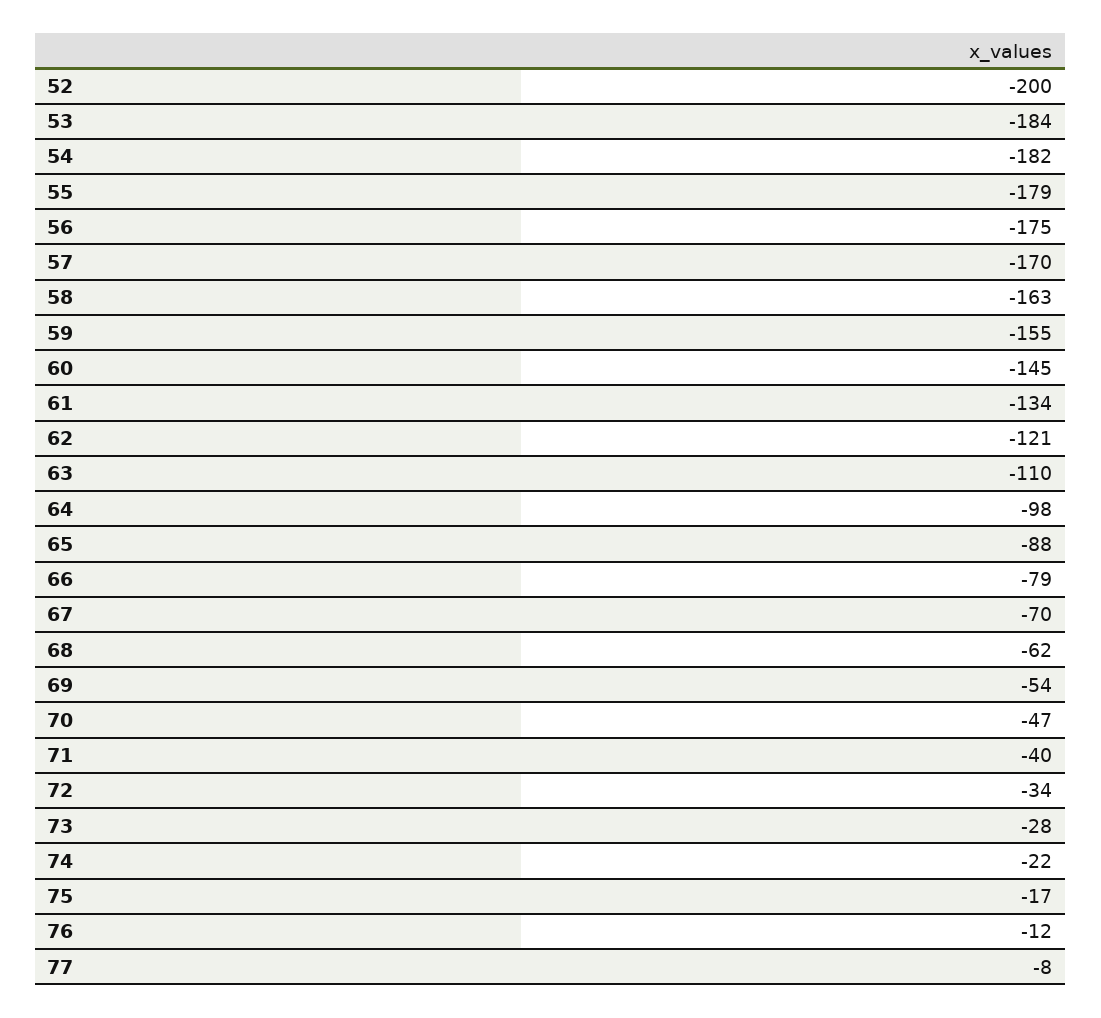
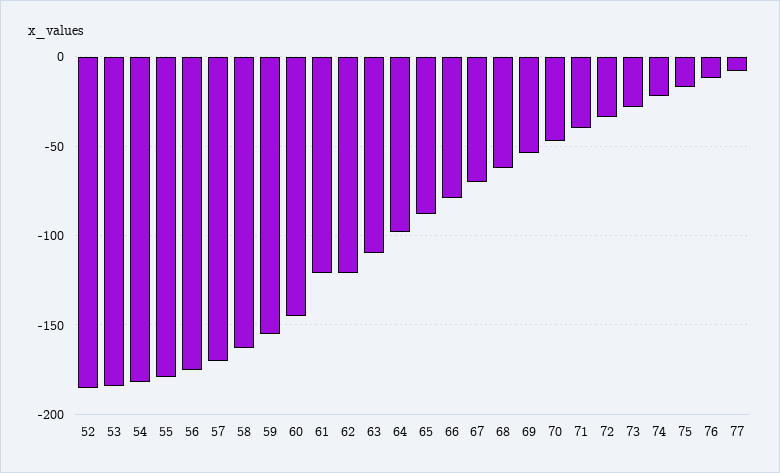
  {
-   "52": -200,
+   "52": -185,
    "53": -184,
    "54": -182,
    "55": -179,
    "56": -175,
    "57": -170,
    "58": -163,
    "59": -155,
    "60": -145,
-   "61": -134,
+   "61": -120,
    "62": -121,
    "63": -110,
    "64": -98,
    "65": -88,
    "66": -79,
    "67": -70,
    "68": -62,
    "69": -54,
    "70": -47,
    "71": -40,
    "72": -34,
    "73": -28,
    "74": -22,
    "75": -17,
    "76": -12,
    "77": -8
  }

